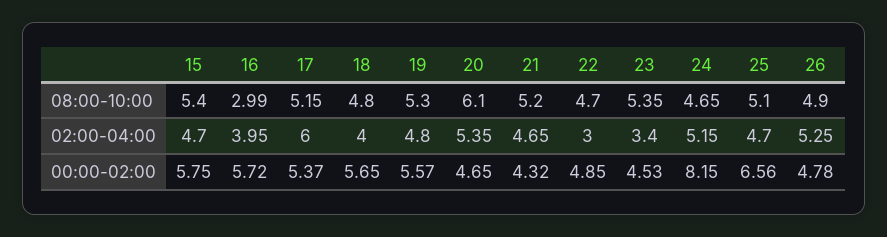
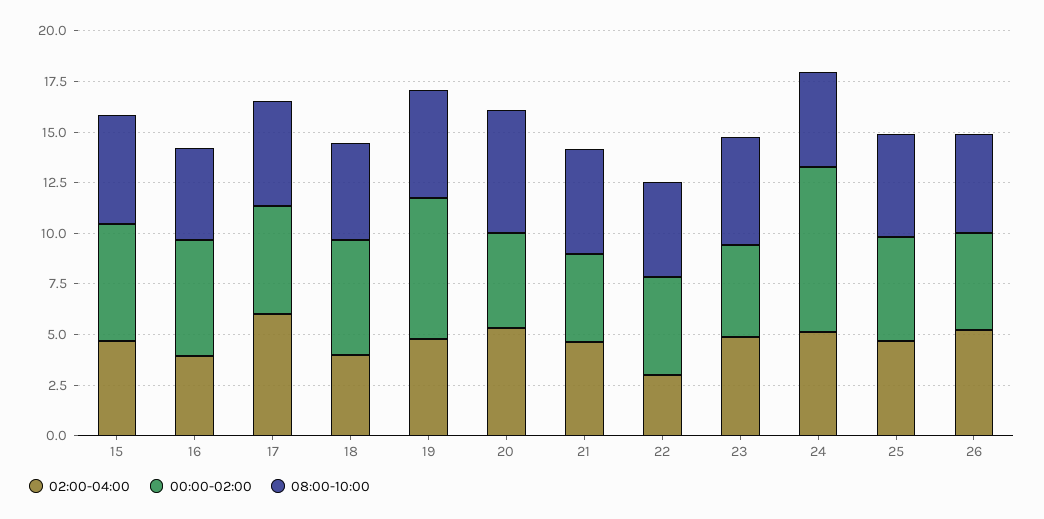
  {
    "08:00-10:00": {
      "15": 5.4,
-     "16": 2.99,
+     "16": 4.5,
      "17": 5.15,
      "18": 4.8,
      "19": 5.3,
      "20": 6.1,
      "21": 5.2,
      "22": 4.7,
      "23": 5.35,
      "24": 4.65,
      "25": 5.1,
      "26": 4.9
    },
    "02:00-04:00": {
      "15": 4.7,
      "16": 3.95,
      "17": 6,
      "18": 4,
      "19": 4.8,
      "20": 5.35,
      "21": 4.65,
      "22": 3,
-     "23": 3.4,
+     "23": 5,
      "24": 5.15,
      "25": 4.7,
      "26": 5.25
    },
    "00:00-02:00": {
      "15": 5.75,
      "16": 5.72,
      "17": 5.37,
      "18": 5.65,
-     "19": 5.57,
+     "19": 7,
      "20": 4.65,
      "21": 4.32,
      "22": 4.85,
      "23": 4.53,
      "24": 8.15,
-     "25": 6.56,
+     "25": 5,
      "26": 4.78
    }
  }

